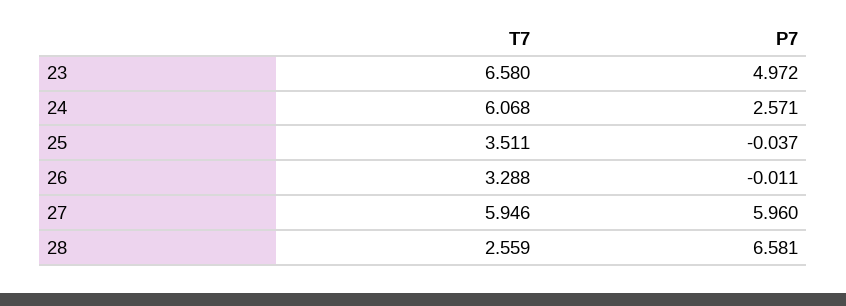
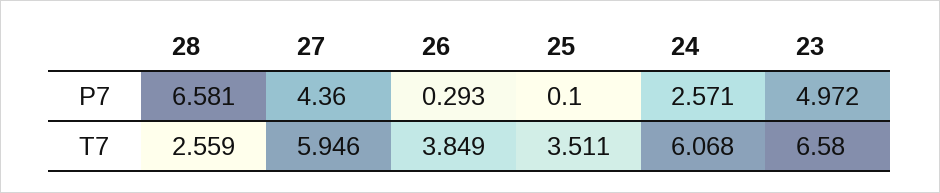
  {
    "T7": {
      "23": 6.58,
      "24": 6.068,
      "25": 3.511,
-     "26": 3.288,
+     "26": 3.849,
      "27": 5.946,
      "28": 2.559
    },
    "P7": {
      "23": 4.972,
      "24": 2.571,
-     "25": -0.037,
+     "25": 0.1,
-     "26": -0.011,
+     "26": 0.293,
-     "27": 5.96,
+     "27": 4.36,
      "28": 6.581
    }
  }

